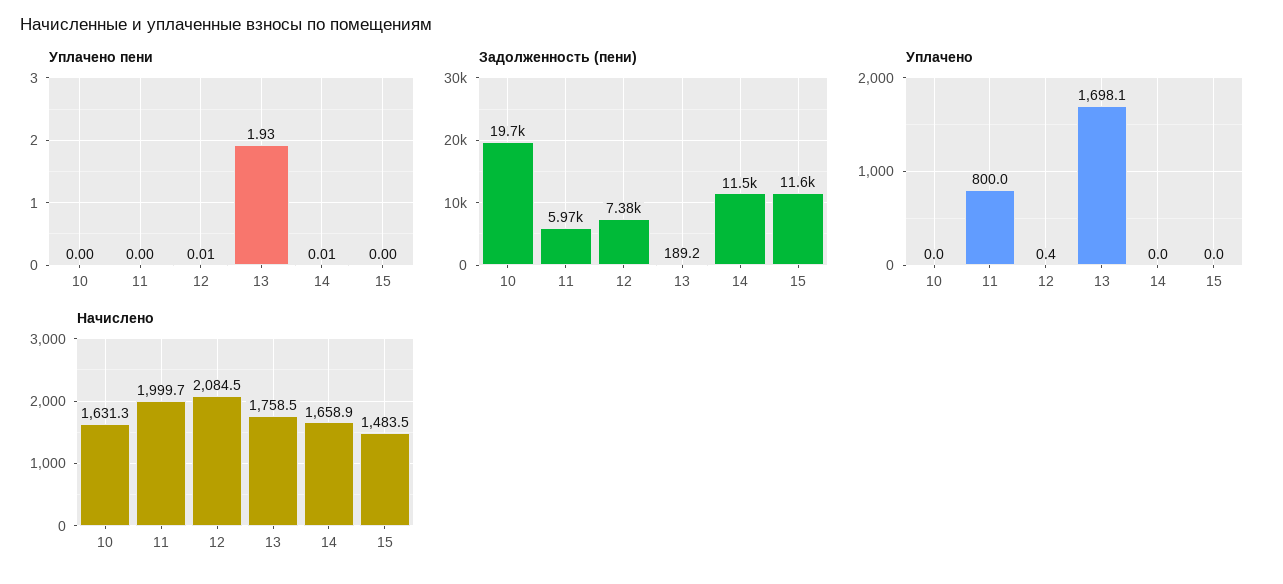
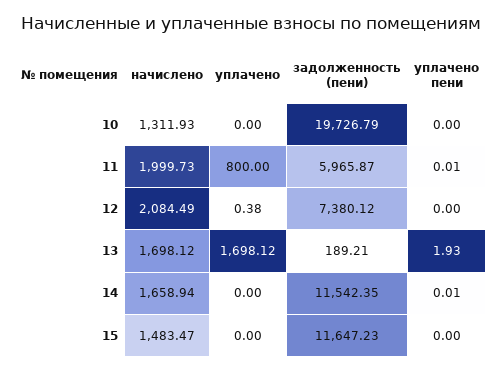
  {
    "Уплачено пени": {
      "10": 0,
-     "11": 0,
+     "11": 0.01,
-     "12": 0.01,
+     "12": 0,
      "13": 1.93,
      "14": 0.01,
      "15": 0
    },
    "Задолженность (пени)": {
      "10": 19726.79,
      "11": 5965.87,
      "12": 7380.12,
      "13": 189.21,
      "14": 11542.35,
      "15": 11647.23
    },
    "Уплачено": {
      "10": 0,
      "11": 800,
      "12": 0.38,
      "13": 1698.12,
      "14": 0,
      "15": 0
    },
    "Начислено": {
-     "10": 1631.3,
+     "10": 1311.93,
      "11": 1999.73,
      "12": 2084.49,
-     "13": 1758.5,
+     "13": 1698.12,
      "14": 1658.94,
      "15": 1483.47
    }
  }

